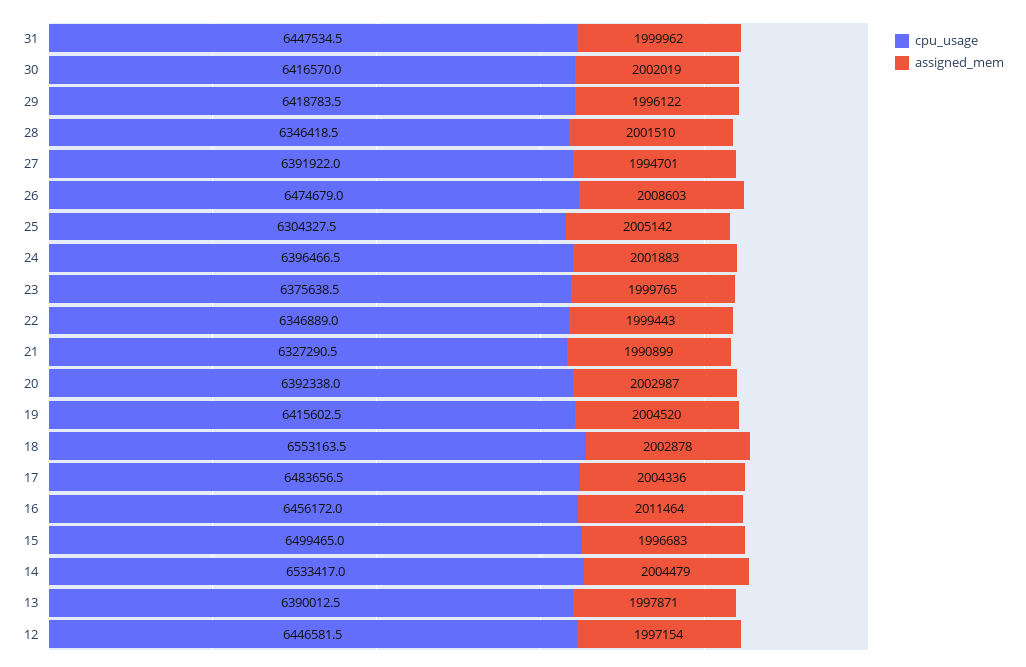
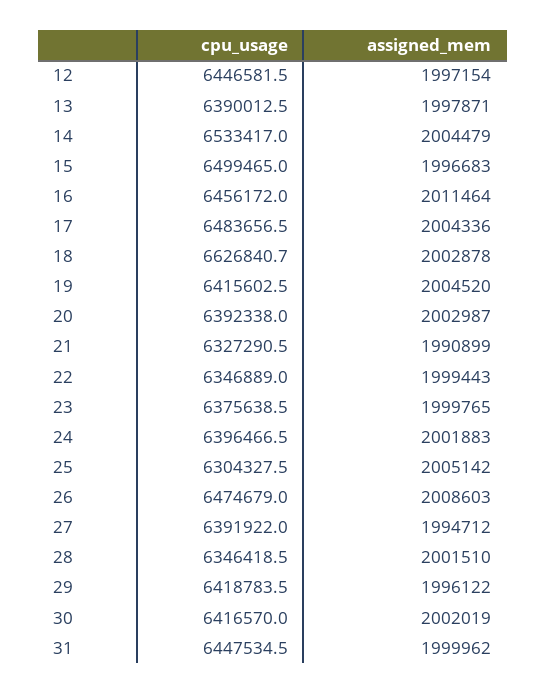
  {
    "cpu_usage": {
      "31": 6447534.5,
      "30": 6416570,
      "29": 6418783.5,
      "28": 6346418.5,
      "27": 6391922,
      "26": 6474679,
      "25": 6304327.5,
      "24": 6396466.5,
      "23": 6375638.5,
      "22": 6346889,
      "21": 6327290.5,
      "20": 6392338,
      "19": 6415602.5,
-     "18": 6553163.5,
+     "18": 6626840.7,
      "17": 6483656.5,
      "16": 6456172,
      "15": 6499465,
      "14": 6533417,
      "13": 6390012.5,
      "12": 6446581.5
    },
    "assigned_mem": {
      "31": 1999962,
      "30": 2002019,
      "29": 1996122,
      "28": 2001510,
-     "27": 1994701,
+     "27": 1994712,
      "26": 2008603,
      "25": 2005142,
      "24": 2001883,
      "23": 1999765,
      "22": 1999443,
      "21": 1990899,
      "20": 2002987,
      "19": 2004520,
      "18": 2002878,
      "17": 2004336,
      "16": 2011464,
      "15": 1996683,
      "14": 2004479,
      "13": 1997871,
      "12": 1997154
    }
  }

